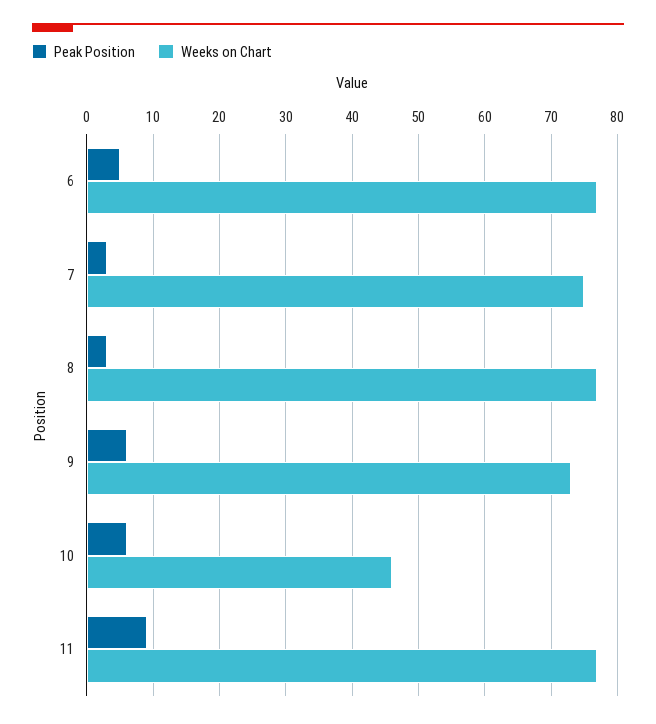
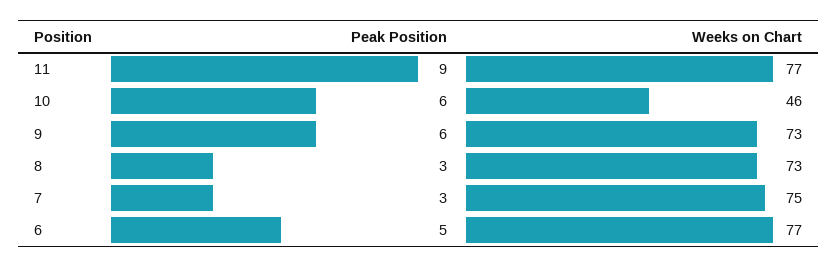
  {
    "Peak Position": {
      "6": 5,
      "7": 3,
      "8": 3,
      "9": 6,
      "10": 6,
      "11": 9
    },
    "Weeks on Chart": {
      "6": 77,
      "7": 75,
-     "8": 77,
+     "8": 73,
      "9": 73,
      "10": 46,
      "11": 77
    }
  }

